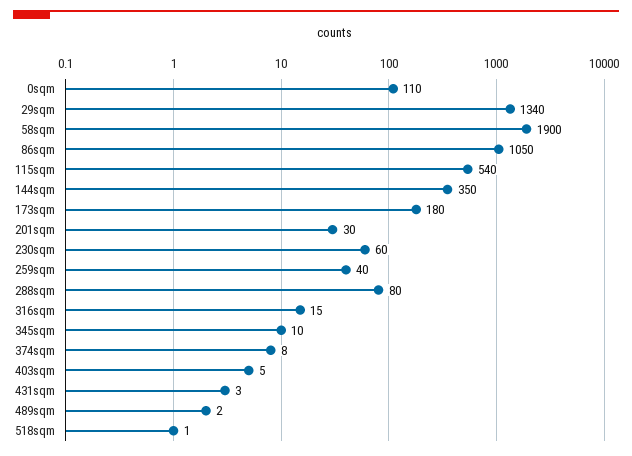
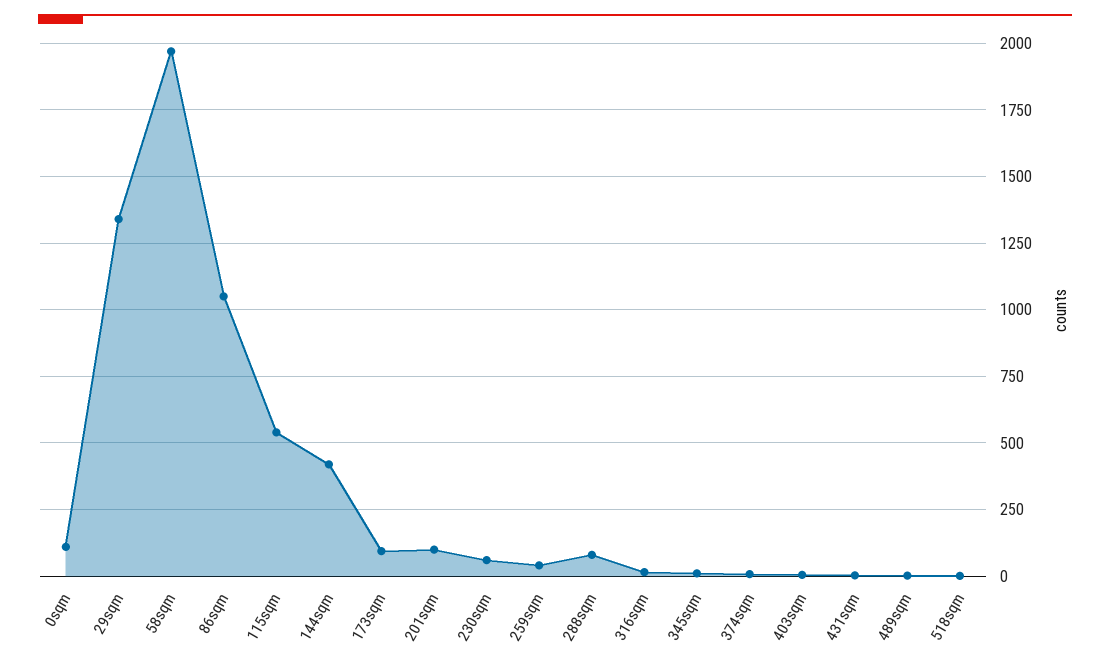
  {
    "0sqm": 110,
    "29sqm": 1340,
-   "58sqm": 1900,
+   "58sqm": 1975,
    "86sqm": 1050,
    "115sqm": 540,
-   "144sqm": 350,
+   "144sqm": 425,
-   "173sqm": 180,
+   "173sqm": 100,
-   "201sqm": 30,
+   "201sqm": 100,
    "230sqm": 60,
    "259sqm": 40,
    "288sqm": 80,
    "316sqm": 15,
    "345sqm": 10,
    "374sqm": 8,
    "403sqm": 5,
    "431sqm": 3,
    "489sqm": 2,
    "518sqm": 1
  }

